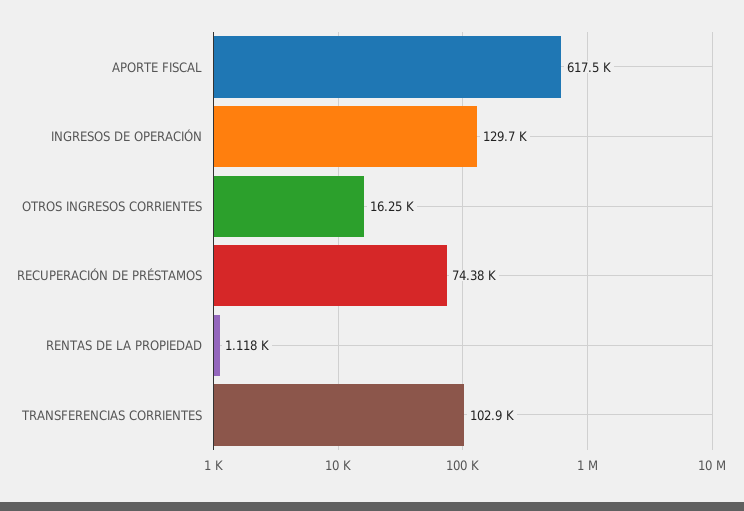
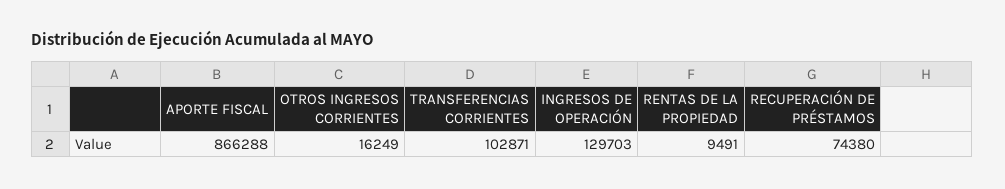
  {
-   "APORTE FISCAL": 617500,
+   "APORTE FISCAL": 866288,
    "INGRESOS DE OPERACIÓN": 129703,
    "OTROS INGRESOS CORRIENTES": 16249,
    "RECUPERACIÓN DE PRÉSTAMOS": 74380,
-   "RENTAS DE LA PROPIEDAD": 1118,
+   "RENTAS DE LA PROPIEDAD": 9491,
    "TRANSFERENCIAS CORRIENTES": 102871
  }

